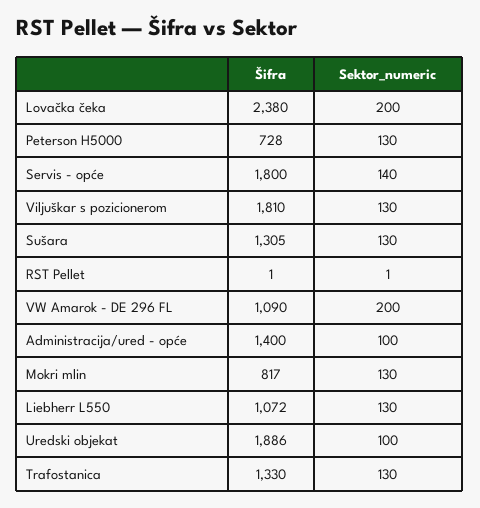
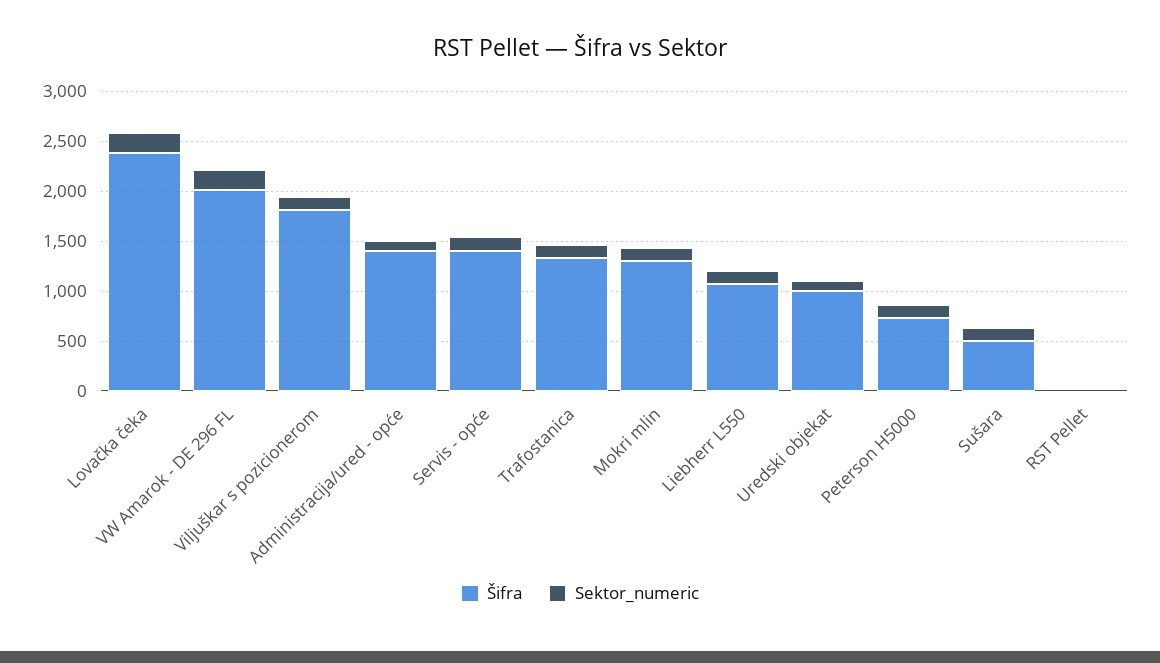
  {
    "Šifra": {
      "Lovačka čeka": 2380,
      "Peterson H5000": 728,
-     "Servis - opće": 1800,
+     "Servis - opće": 1400,
      "Viljuškar s pozicionerom": 1810,
-     "Sušara": 1305,
+     "Sušara": 500,
      "RST Pellet": 1,
-     "VW Amarok - DE 296 FL": 1090,
+     "VW Amarok - DE 296 FL": 2000,
      "Administracija/ured - opće": 1400,
-     "Mokri mlin": 817,
+     "Mokri mlin": 1300,
      "Liebherr L550": 1072,
-     "Uredski objekat": 1886,
+     "Uredski objekat": 1000,
      "Trafostanica": 1330
    },
    "Sektor_numeric": {
      "Lovačka čeka": 200,
      "Peterson H5000": 130,
      "Servis - opće": 140,
      "Viljuškar s pozicionerom": 130,
      "Sušara": 130,
      "RST Pellet": 1,
      "VW Amarok - DE 296 FL": 200,
      "Administracija/ured - opće": 100,
      "Mokri mlin": 130,
      "Liebherr L550": 130,
      "Uredski objekat": 100,
      "Trafostanica": 130
    }
  }

